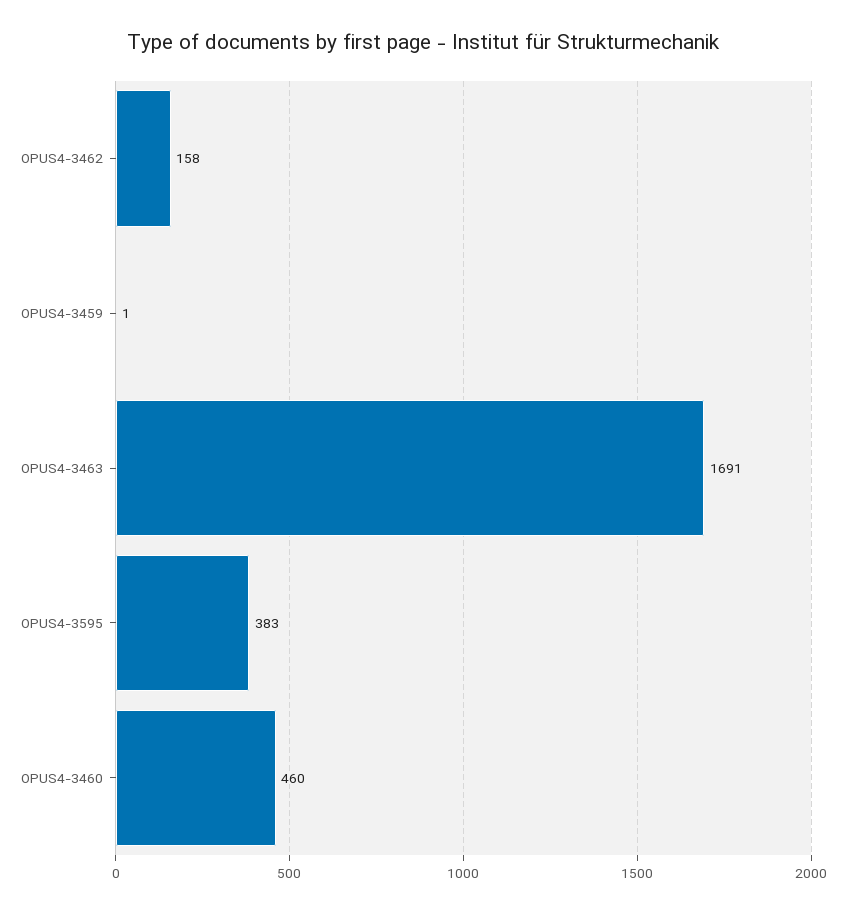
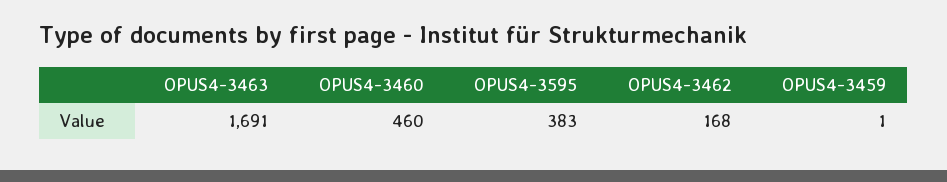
  {
-   "OPUS4-3462": 158,
+   "OPUS4-3462": 168,
    "OPUS4-3459": 1,
    "OPUS4-3463": 1691,
    "OPUS4-3595": 383,
    "OPUS4-3460": 460
  }

